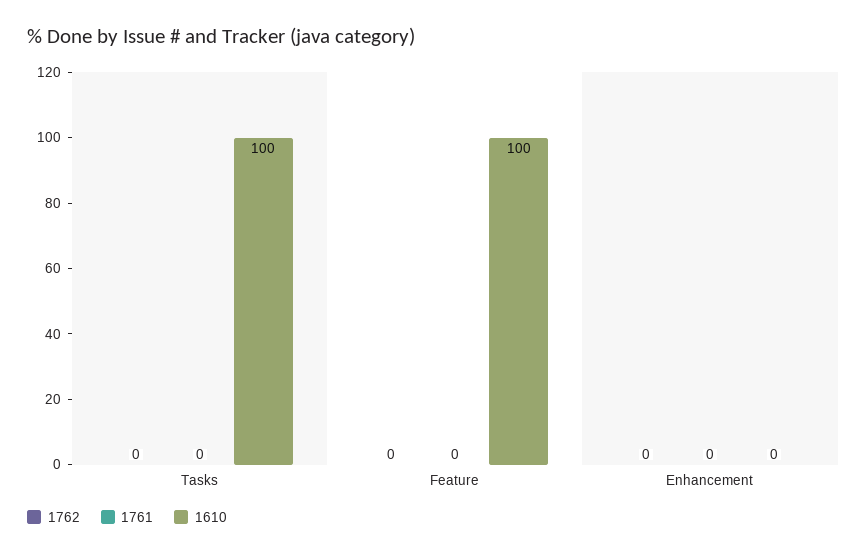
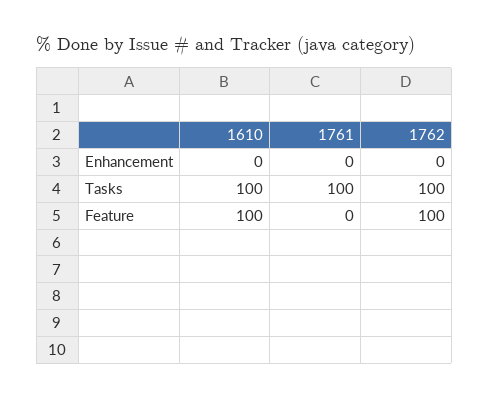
  {
    "1762": {
-     "Tasks": 0,
+     "Tasks": 100,
-     "Feature": 0,
+     "Feature": 100,
      "Enhancement": 0
    },
    "1761": {
-     "Tasks": 0,
+     "Tasks": 100,
      "Feature": 0,
      "Enhancement": 0
    },
    "1610": {
      "Tasks": 100,
      "Feature": 100,
      "Enhancement": 0
    }
  }

